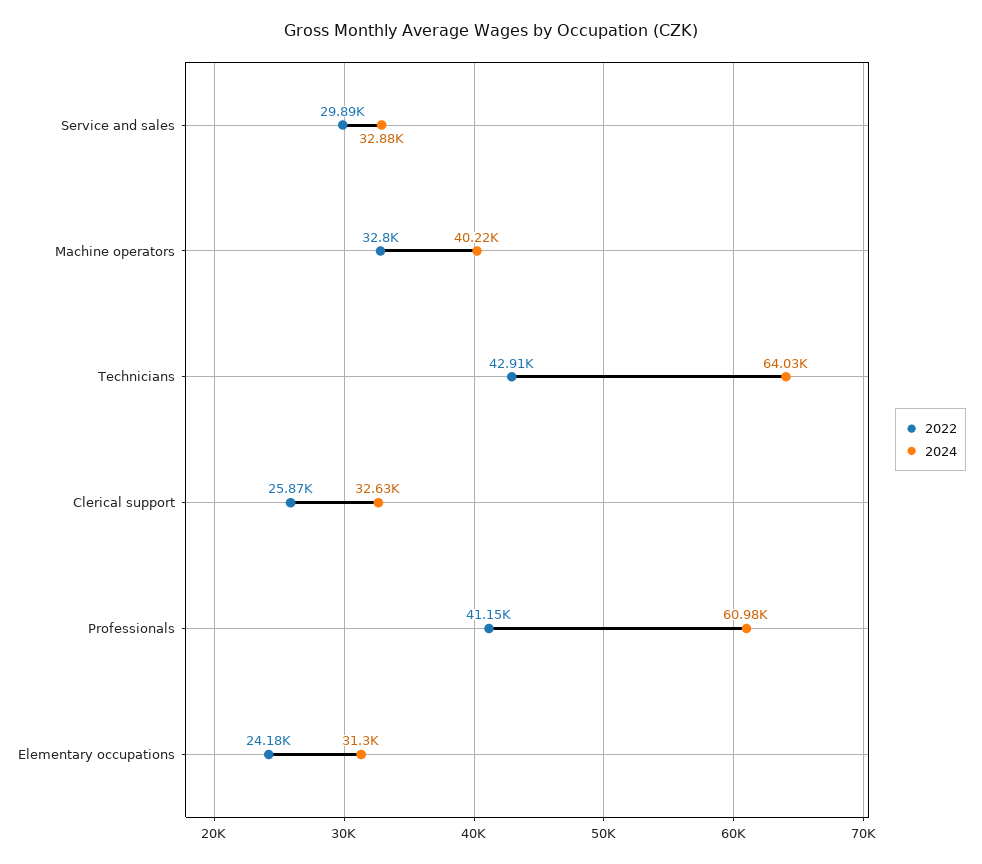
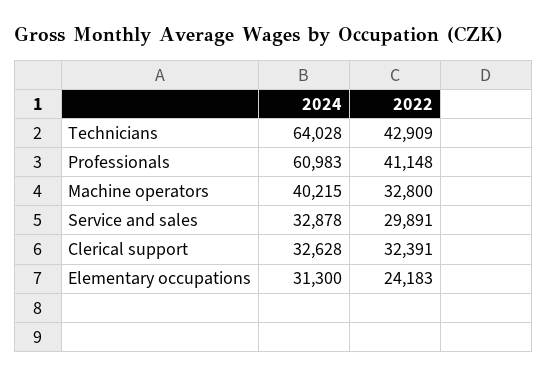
  {
    "2022": {
      "Service and sales": 29891,
      "Machine operators": 32800,
      "Technicians": 42909,
-     "Clerical support": 25870,
+     "Clerical support": 32391,
      "Professionals": 41148,
      "Elementary occupations": 24183
    },
    "2024": {
      "Service and sales": 32878,
      "Machine operators": 40215,
      "Technicians": 64028,
      "Clerical support": 32628,
      "Professionals": 60983,
      "Elementary occupations": 31300
    }
  }

